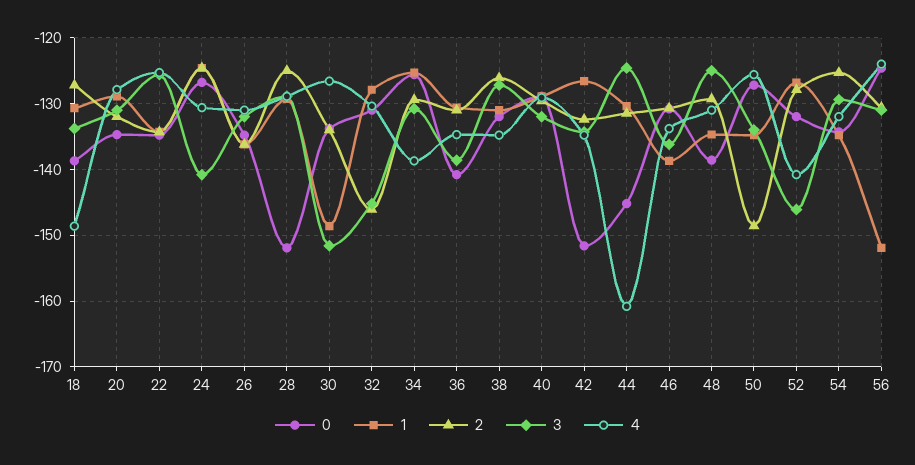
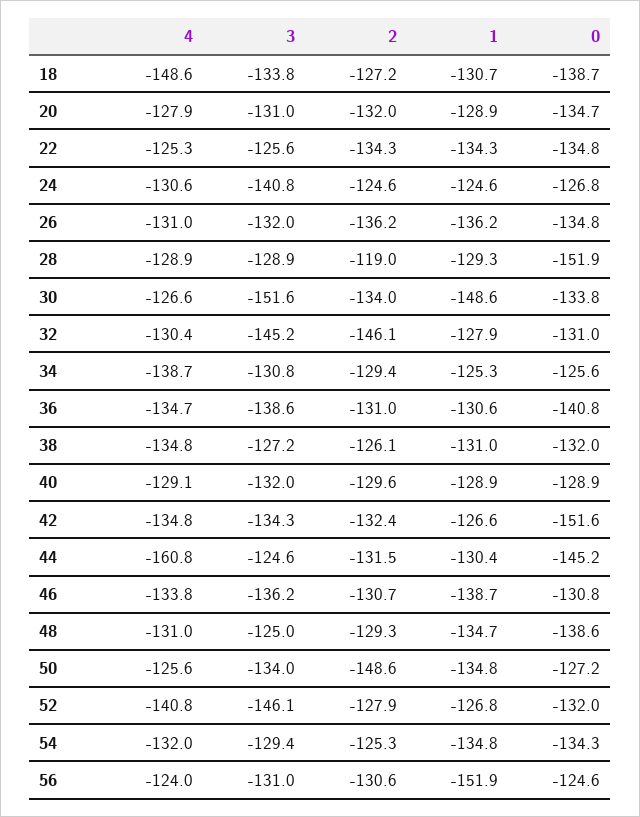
  {
    "0": {
      "18": -138.7,
      "20": -134.7,
      "22": -134.8,
      "24": -126.8,
      "26": -134.8,
      "28": -151.9,
      "30": -133.8,
      "32": -131,
      "34": -125.6,
      "36": -140.8,
      "38": -132,
      "40": -128.9,
      "42": -151.6,
      "44": -145.2,
      "46": -130.8,
      "48": -138.6,
      "50": -127.2,
      "52": -132,
      "54": -134.3,
      "56": -124.6
    },
    "1": {
      "18": -130.7,
      "20": -128.9,
      "22": -134.3,
      "24": -124.6,
      "26": -136.2,
      "28": -129.3,
      "30": -148.6,
      "32": -127.9,
      "34": -125.3,
      "36": -130.6,
      "38": -131,
      "40": -128.9,
      "42": -126.6,
      "44": -130.4,
      "46": -138.7,
      "48": -134.7,
      "50": -134.8,
      "52": -126.8,
      "54": -134.8,
      "56": -151.9
    },
    "2": {
      "18": -127.2,
      "20": -132,
      "22": -134.3,
      "24": -124.6,
      "26": -136.2,
-     "28": -125,
+     "28": -119,
      "30": -134,
      "32": -146.1,
      "34": -129.4,
      "36": -131,
      "38": -126.1,
      "40": -129.6,
      "42": -132.4,
      "44": -131.5,
      "46": -130.7,
      "48": -129.3,
      "50": -148.6,
      "52": -127.9,
      "54": -125.3,
      "56": -130.6
    },
    "3": {
      "18": -133.8,
      "20": -131,
      "22": -125.6,
      "24": -140.8,
      "26": -132,
      "28": -128.9,
      "30": -151.6,
      "32": -145.2,
      "34": -130.8,
      "36": -138.6,
      "38": -127.2,
      "40": -132,
      "42": -134.3,
      "44": -124.6,
      "46": -136.2,
      "48": -125,
      "50": -134,
      "52": -146.1,
      "54": -129.4,
      "56": -131
    },
    "4": {
      "18": -148.6,
      "20": -127.9,
      "22": -125.3,
      "24": -130.6,
      "26": -131,
      "28": -128.9,
      "30": -126.6,
      "32": -130.4,
      "34": -138.7,
      "36": -134.7,
      "38": -134.8,
      "40": -129.1,
      "42": -134.8,
      "44": -160.8,
      "46": -133.8,
      "48": -131,
      "50": -125.6,
      "52": -140.8,
      "54": -132,
      "56": -124
    }
  }

